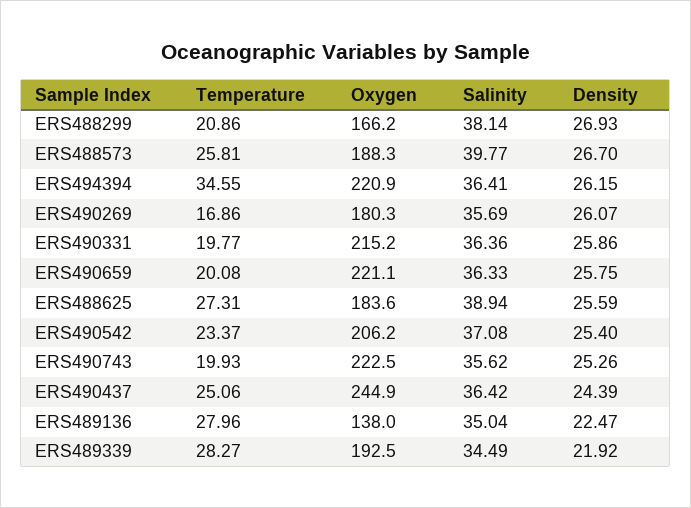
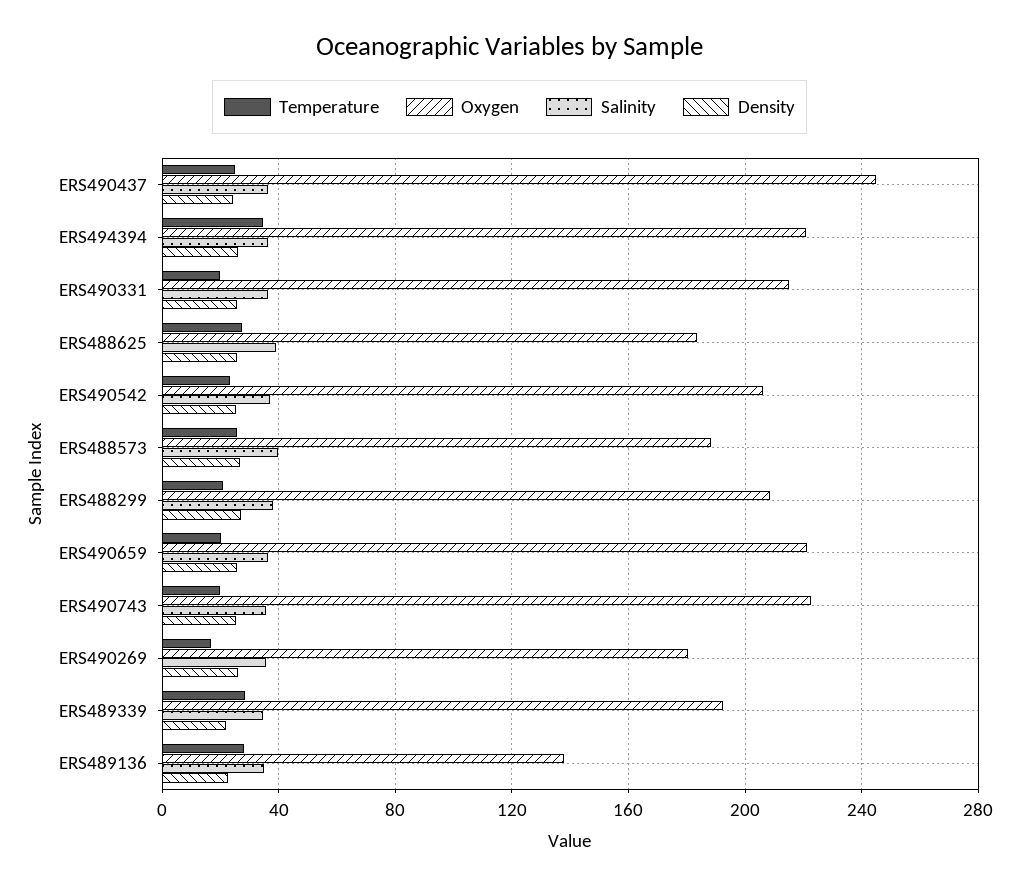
  {
    "Temperature": {
      "ERS488299": 20.86,
      "ERS488573": 25.81,
      "ERS494394": 34.55,
      "ERS490269": 16.86,
      "ERS490331": 19.77,
      "ERS490659": 20.08,
      "ERS488625": 27.31,
      "ERS490542": 23.37,
      "ERS490743": 19.93,
      "ERS490437": 25.06,
      "ERS489136": 27.96,
      "ERS489339": 28.27
    },
    "Oxygen": {
-     "ERS488299": 166.2,
+     "ERS488299": 210,
      "ERS488573": 188.3,
      "ERS494394": 220.9,
      "ERS490269": 180.3,
      "ERS490331": 215.2,
      "ERS490659": 221.1,
      "ERS488625": 183.6,
      "ERS490542": 206.2,
      "ERS490743": 222.5,
      "ERS490437": 244.9,
      "ERS489136": 138,
      "ERS489339": 192.5
    },
    "Salinity": {
      "ERS488299": 38.14,
      "ERS488573": 39.77,
      "ERS494394": 36.41,
      "ERS490269": 35.69,
      "ERS490331": 36.36,
      "ERS490659": 36.33,
      "ERS488625": 38.94,
      "ERS490542": 37.08,
      "ERS490743": 35.62,
      "ERS490437": 36.42,
      "ERS489136": 35.04,
      "ERS489339": 34.49
    },
    "Density": {
      "ERS488299": 26.93,
      "ERS488573": 26.7,
      "ERS494394": 26.15,
      "ERS490269": 26.07,
      "ERS490331": 25.86,
      "ERS490659": 25.75,
      "ERS488625": 25.59,
      "ERS490542": 25.4,
      "ERS490743": 25.26,
      "ERS490437": 24.39,
      "ERS489136": 22.47,
      "ERS489339": 21.92
    }
  }

